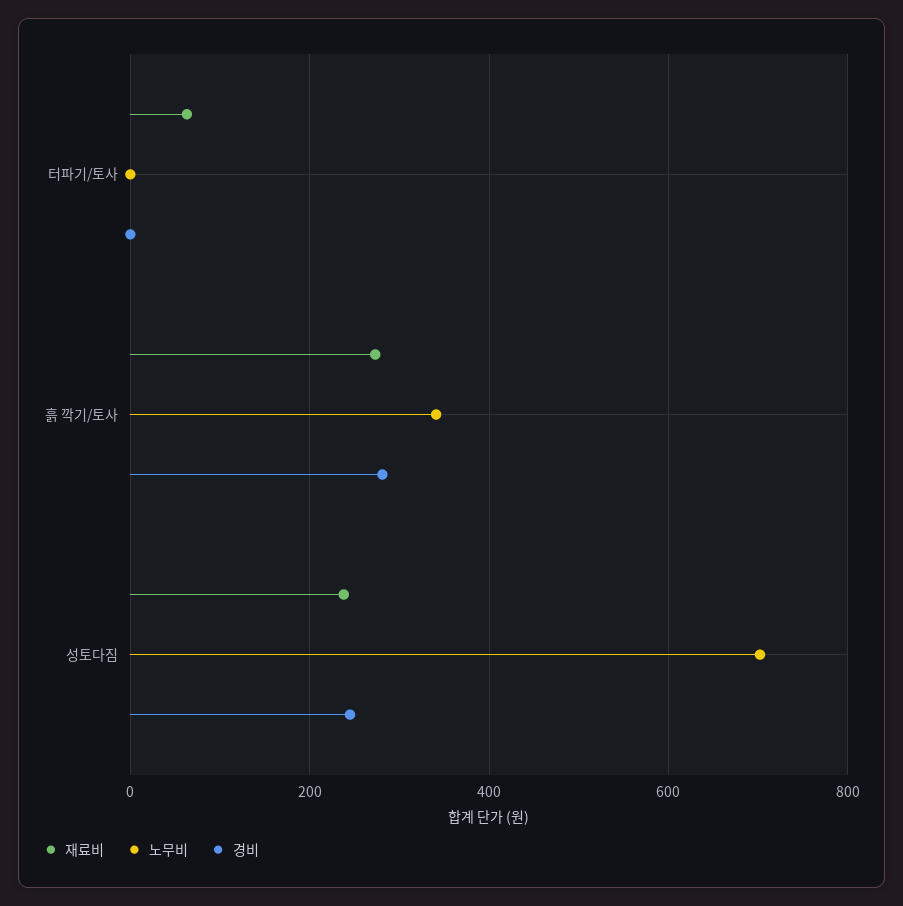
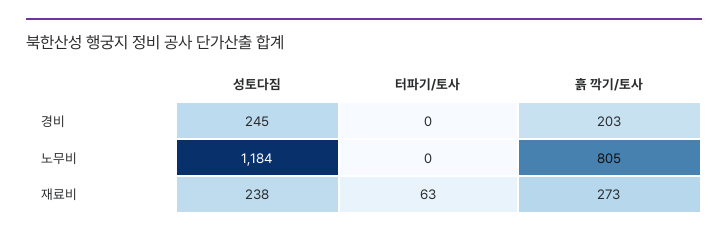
  {
    "재료비": {
      "터파기/토사": 63,
      "흙 깍기/토사": 273,
      "성토다짐": 238
    },
    "노무비": {
      "터파기/토사": 0,
-     "흙 깍기/토사": 340,
+     "흙 깍기/토사": 805,
-     "성토다짐": 700
+     "성토다짐": 1184
    },
    "경비": {
      "터파기/토사": 0,
-     "흙 깍기/토사": 280,
+     "흙 깍기/토사": 203,
      "성토다짐": 245
    }
  }

